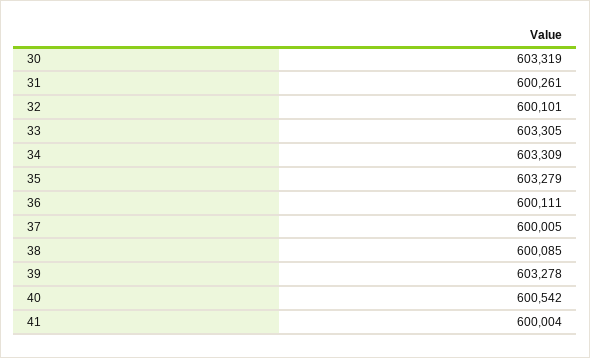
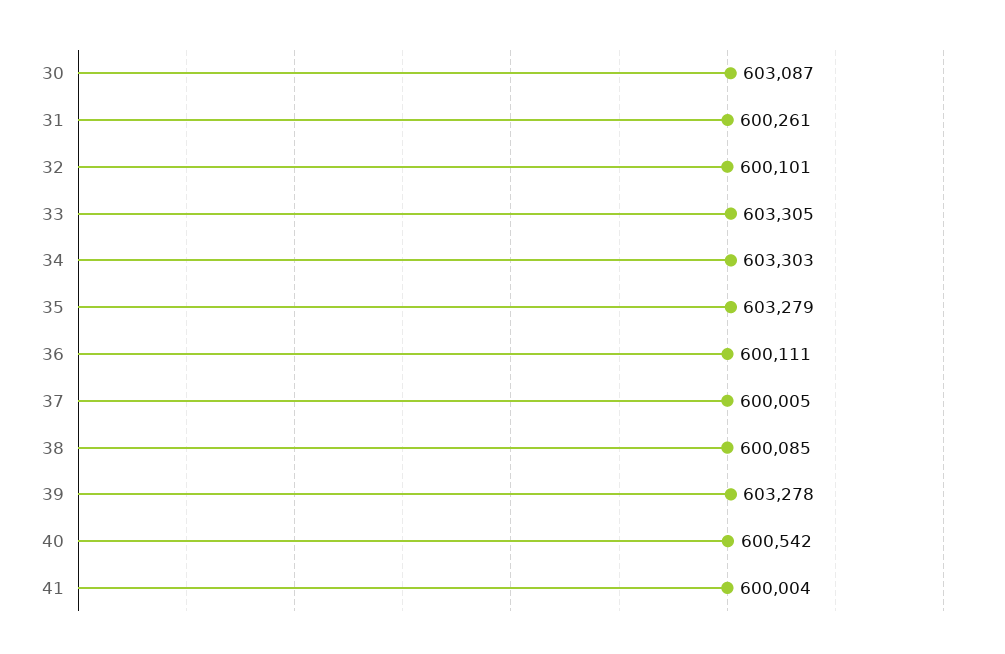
  {
-   "30": 603319,
+   "30": 603087,
    "31": 600261,
    "32": 600101,
    "33": 603305,
-   "34": 603309,
+   "34": 603303,
    "35": 603279,
    "36": 600111,
    "37": 600005,
    "38": 600085,
    "39": 603278,
    "40": 600542,
    "41": 600004
  }

